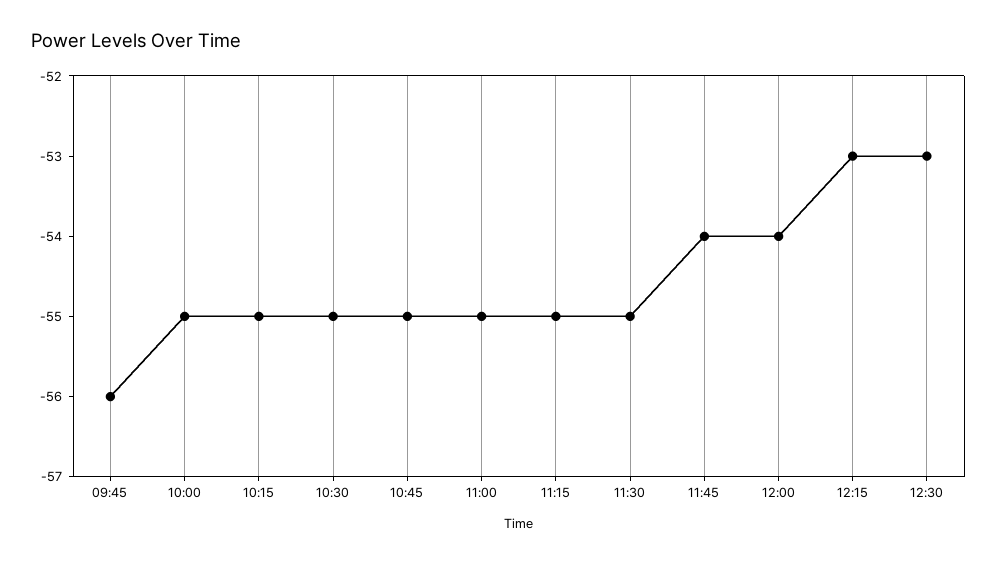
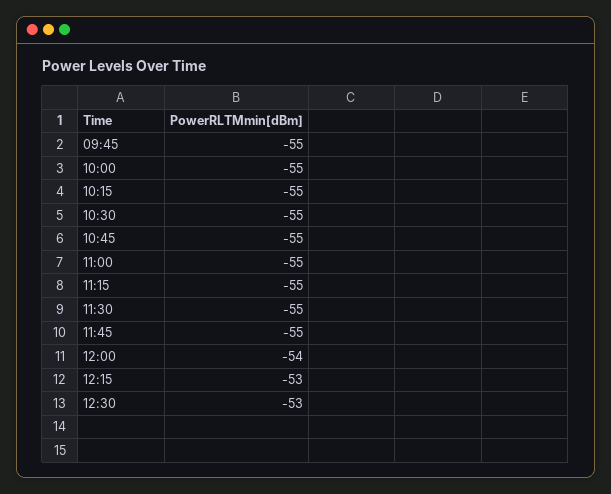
  {
-   "09:45": -56,
+   "09:45": -55,
    "10:00": -55,
    "10:15": -55,
    "10:30": -55,
    "10:45": -55,
    "11:00": -55,
    "11:15": -55,
    "11:30": -55,
-   "11:45": -54,
+   "11:45": -55,
    "12:00": -54,
    "12:15": -53,
    "12:30": -53
  }

